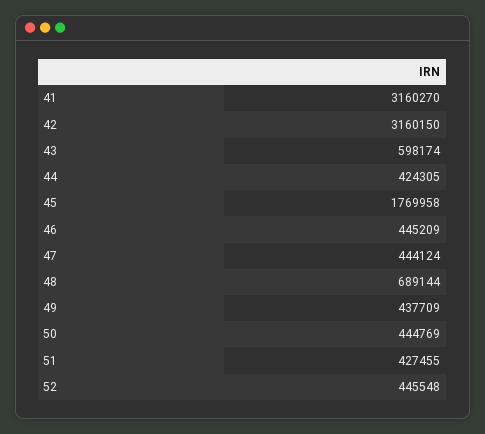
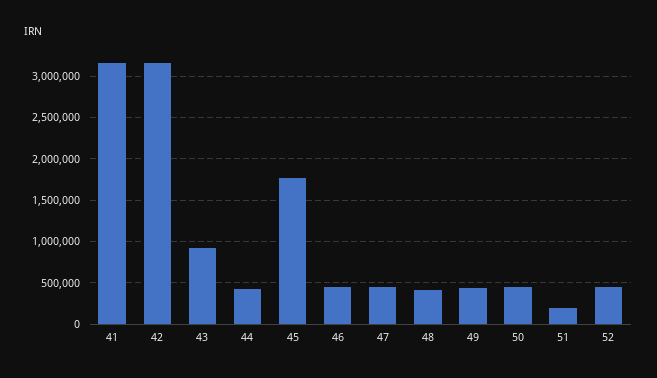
  {
    "41": 3160270,
    "42": 3160150,
-   "43": 598174,
+   "43": 900000,
    "44": 424305,
    "45": 1769958,
    "46": 445209,
    "47": 444124,
-   "48": 689144,
+   "48": 400000,
    "49": 437709,
    "50": 444769,
-   "51": 427455,
+   "51": 200000,
    "52": 445548
  }

